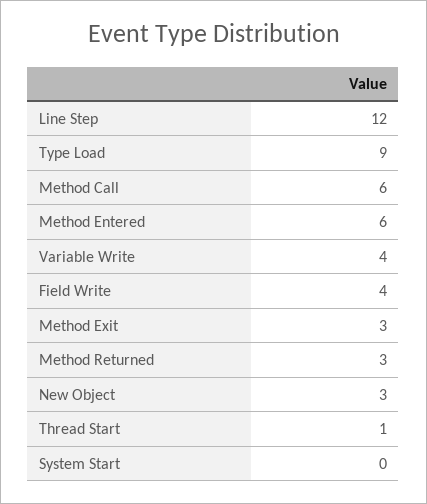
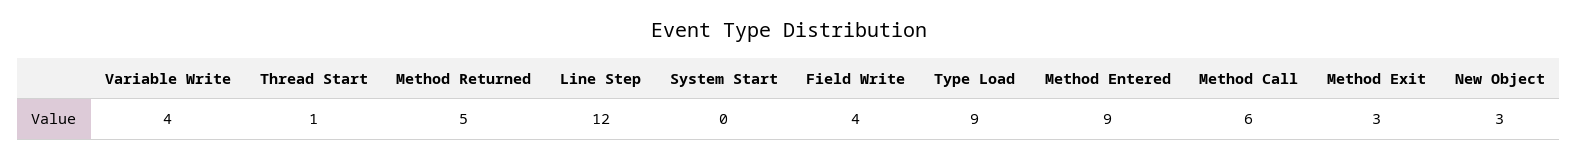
  {
    "Line Step": 12,
    "Type Load": 9,
    "Method Call": 6,
-   "Method Entered": 6,
+   "Method Entered": 9,
    "Variable Write": 4,
    "Field Write": 4,
    "Method Exit": 3,
-   "Method Returned": 3,
+   "Method Returned": 5,
    "New Object": 3,
    "Thread Start": 1,
    "System Start": 0
  }

